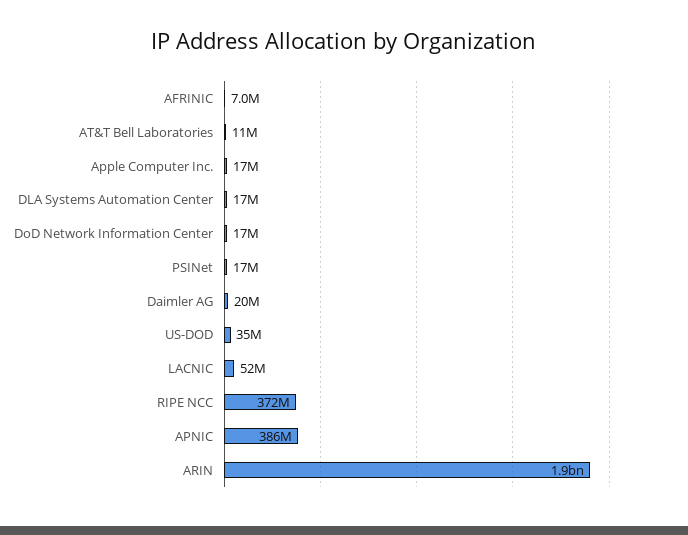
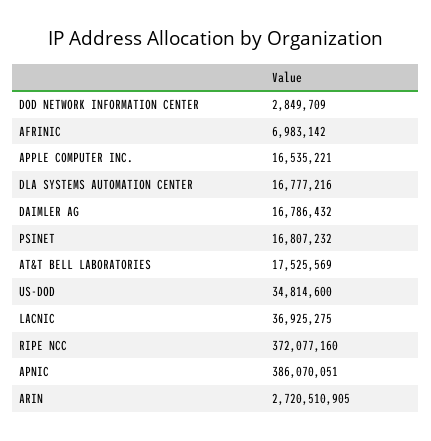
  {
    "AFRINIC": 6983142,
-   "AT&T Bell Laboratories": 11000000,
+   "AT&T Bell Laboratories": 17525569,
    "Apple Computer Inc.": 16535221,
    "DLA Systems Automation Center": 16777216,
-   "DoD Network Information Center": 17000000,
+   "DoD Network Information Center": 2849709,
    "PSINet": 16807232,
-   "Daimler AG": 20000000,
+   "Daimler AG": 16786432,
    "US-DOD": 34814600,
-   "LACNIC": 52000000,
+   "LACNIC": 36925275,
    "RIPE NCC": 372077160,
    "APNIC": 386070051,
-   "ARIN": 1900000000
+   "ARIN": 2720510905
  }

